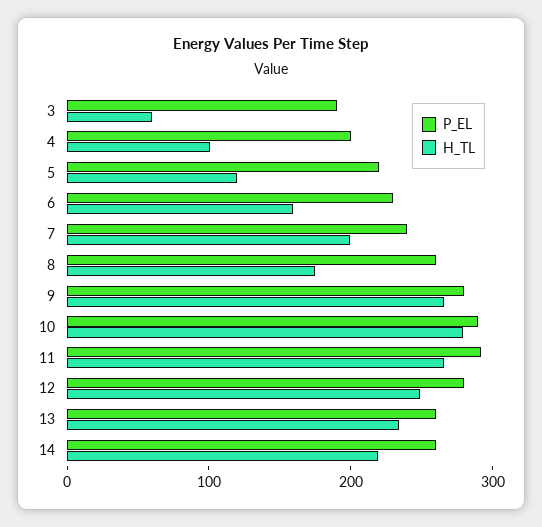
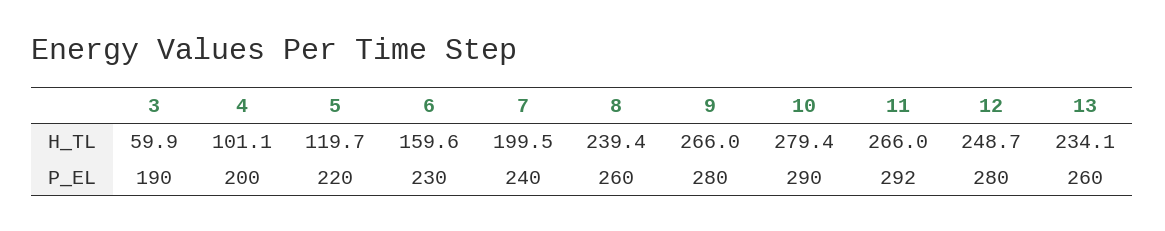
  {
    "P_EL": {
      "3": 190,
      "4": 200,
      "5": 220,
      "6": 230,
      "7": 240,
      "8": 260,
      "9": 280,
      "10": 290,
      "11": 292,
      "12": 280,
-     "13": 260,
+     "13": 260
-     "14": 260
    },
    "H_TL": {
      "3": 59.9,
      "4": 101.1,
      "5": 119.7,
      "6": 159.6,
      "7": 199.5,
-     "8": 180,
+     "8": 239.4,
      "9": 266,
      "10": 279.4,
      "11": 266,
      "12": 248.7,
-     "13": 234.1,
+     "13": 234.1
-     "14": 220
    }
  }

